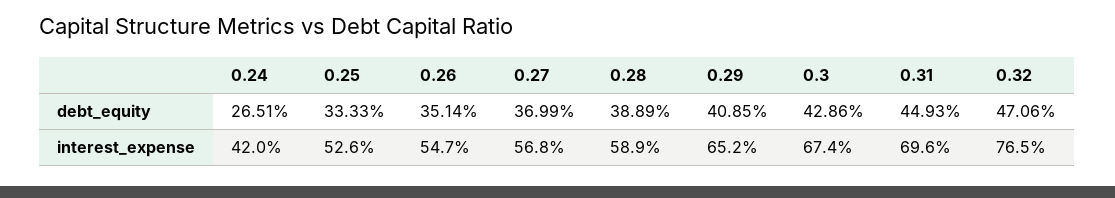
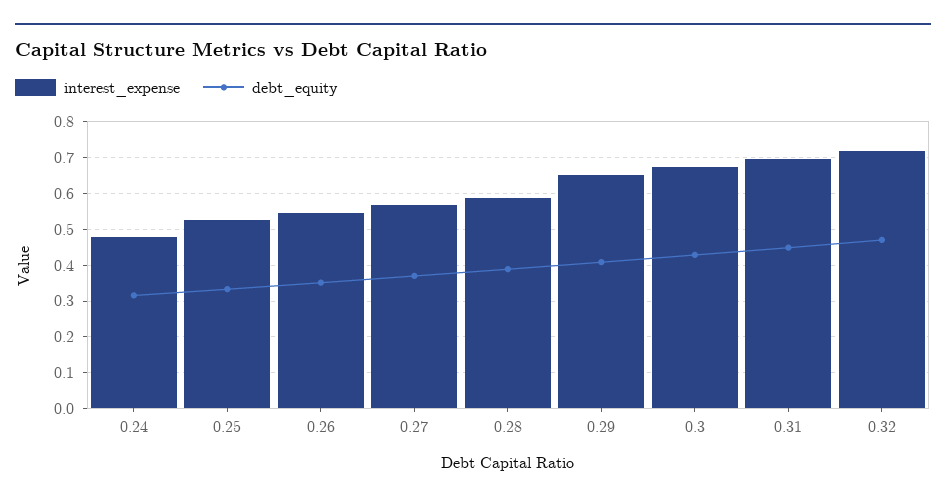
  {
    "debt_equity": {
-     "0.24": 0.2651,
+     "0.24": 0.32,
      "0.25": 0.3333,
      "0.26": 0.3514,
      "0.27": 0.3699,
      "0.28": 0.3889,
      "0.29": 0.4085,
      "0.3": 0.4286,
      "0.31": 0.4493,
      "0.32": 0.4706
    },
    "interest_expense": {
-     "0.24": 0.42,
+     "0.24": 0.48,
      "0.25": 0.526,
      "0.26": 0.547,
      "0.27": 0.568,
      "0.28": 0.589,
      "0.29": 0.652,
      "0.3": 0.674,
      "0.31": 0.696,
-     "0.32": 0.765
+     "0.32": 0.72
    }
  }

